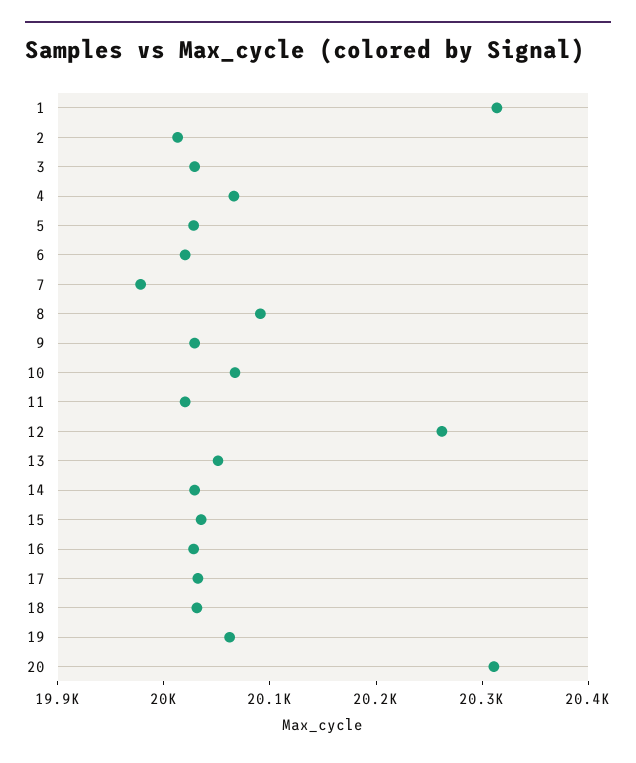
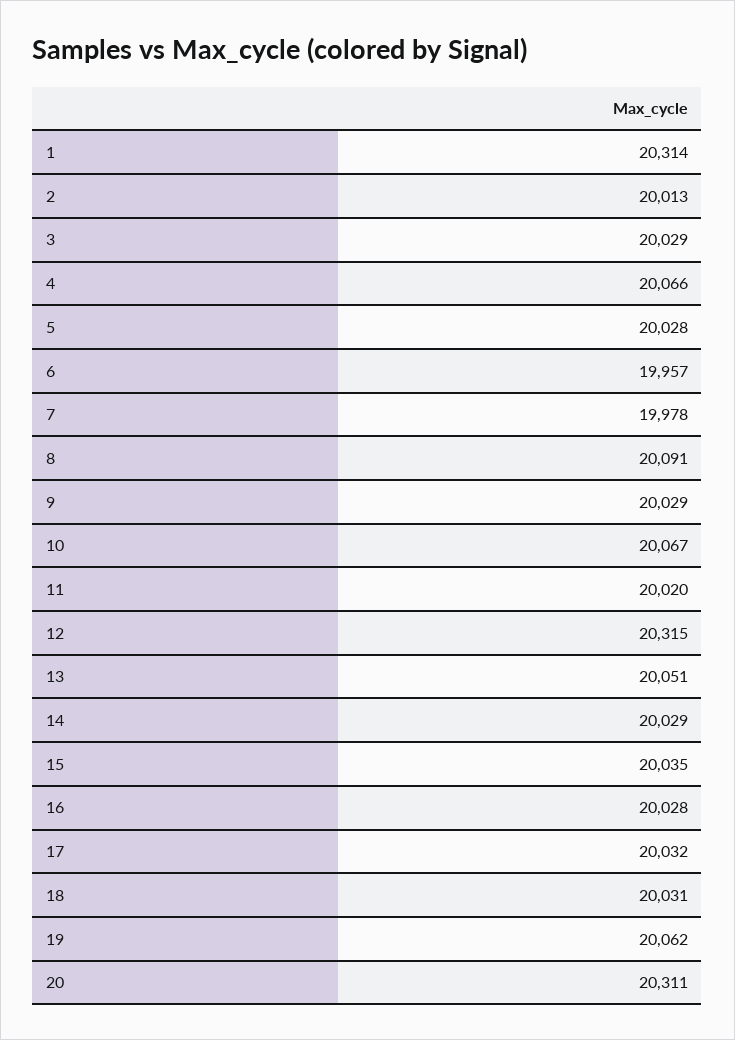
  {
    "1": 20314,
    "2": 20013,
    "3": 20029,
    "4": 20066,
    "5": 20028,
-   "6": 20020,
+   "6": 19957,
    "7": 19978,
    "8": 20091,
    "9": 20029,
    "10": 20067,
    "11": 20020,
-   "12": 20260,
+   "12": 20315,
    "13": 20051,
    "14": 20029,
    "15": 20035,
    "16": 20028,
    "17": 20032,
    "18": 20031,
    "19": 20062,
    "20": 20311
  }

